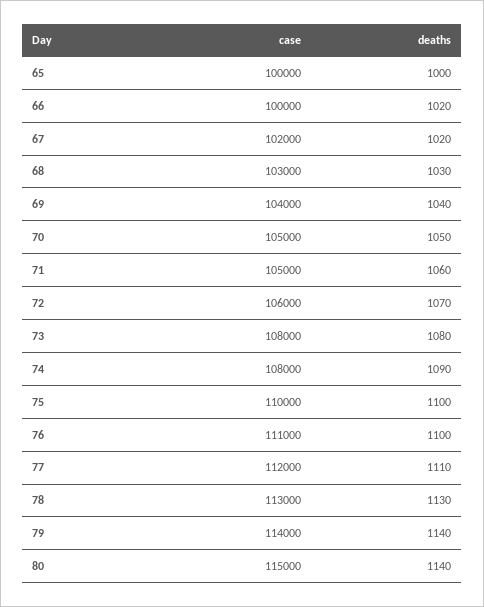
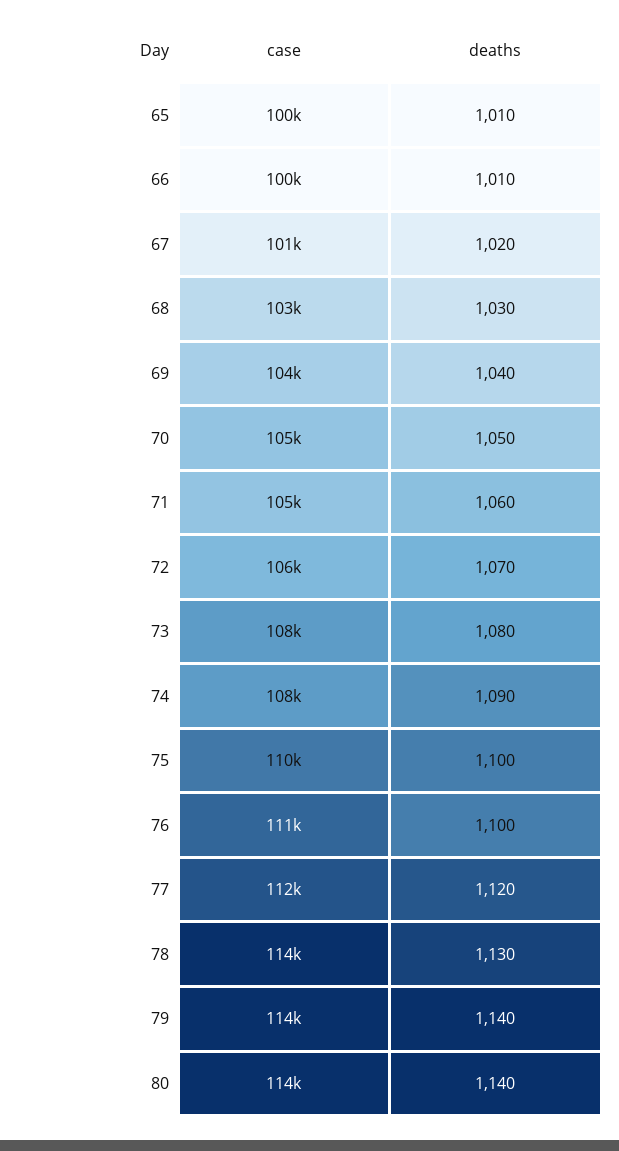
  {
    "case": {
      "65": 100000,
      "66": 100000,
-     "67": 102000,
+     "67": 101000,
      "68": 103000,
      "69": 104000,
      "70": 105000,
      "71": 105000,
      "72": 106000,
      "73": 108000,
      "74": 108000,
      "75": 110000,
      "76": 111000,
      "77": 112000,
-     "78": 113000,
+     "78": 114000,
      "79": 114000,
-     "80": 115000
+     "80": 114000
    },
    "deaths": {
-     "65": 1000,
+     "65": 1010,
-     "66": 1020,
+     "66": 1010,
      "67": 1020,
      "68": 1030,
      "69": 1040,
      "70": 1050,
      "71": 1060,
      "72": 1070,
      "73": 1080,
      "74": 1090,
      "75": 1100,
      "76": 1100,
-     "77": 1110,
+     "77": 1120,
      "78": 1130,
      "79": 1140,
      "80": 1140
    }
  }

